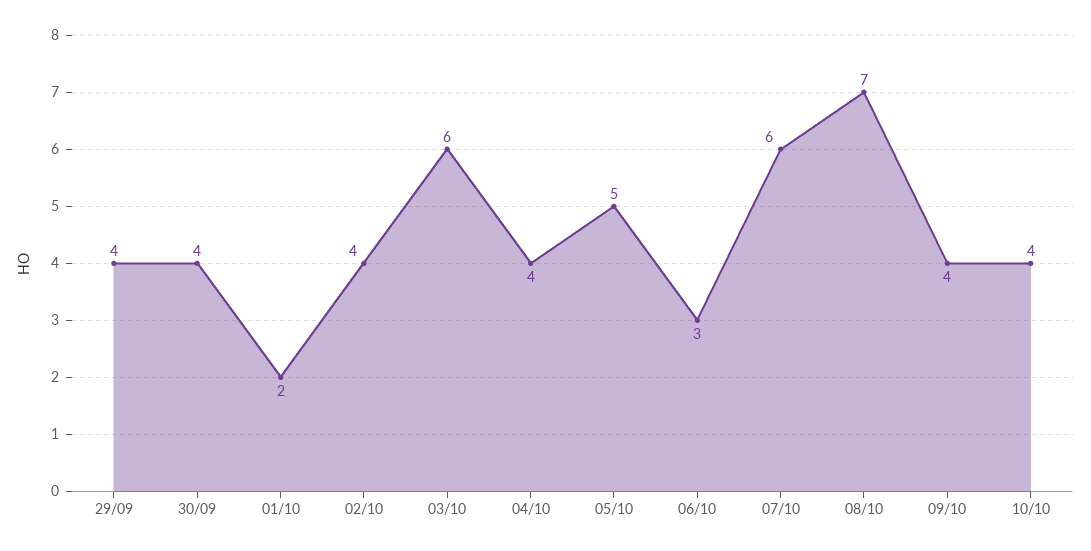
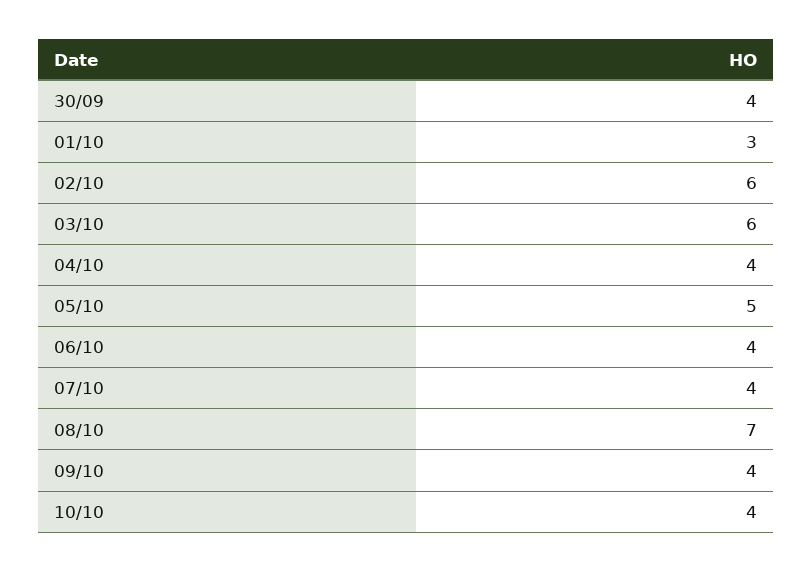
  {
-   "29/09": 4,
    "30/09": 4,
-   "01/10": 2,
+   "01/10": 3,
-   "02/10": 4,
+   "02/10": 6,
    "03/10": 6,
    "04/10": 4,
    "05/10": 5,
-   "06/10": 3,
+   "06/10": 4,
-   "07/10": 6,
+   "07/10": 4,
    "08/10": 7,
    "09/10": 4,
    "10/10": 4
  }

